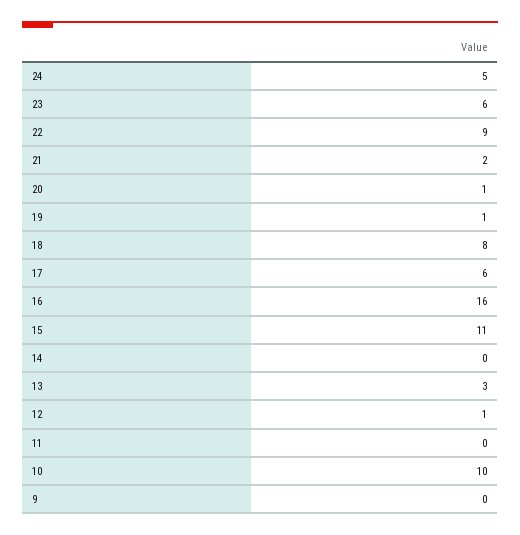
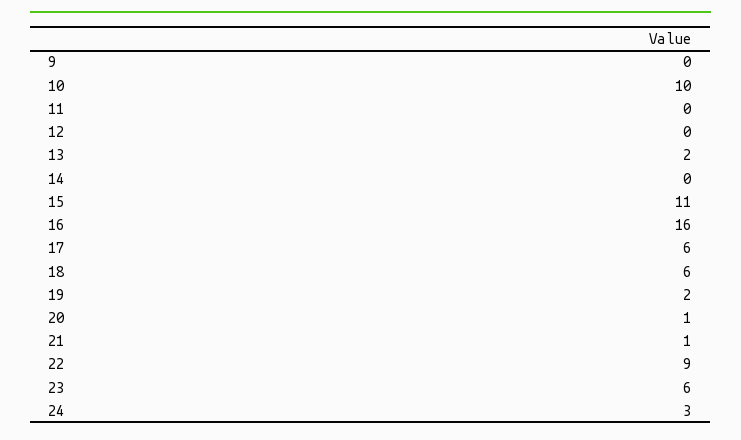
  {
-   "24": 5,
+   "24": 3,
    "23": 6,
    "22": 9,
-   "21": 2,
+   "21": 1,
    "20": 1,
-   "19": 1,
+   "19": 2,
-   "18": 8,
+   "18": 6,
    "17": 6,
    "16": 16,
    "15": 11,
    "14": 0,
-   "13": 3,
+   "13": 2,
-   "12": 1,
+   "12": 0,
    "11": 0,
    "10": 10,
    "9": 0
  }

